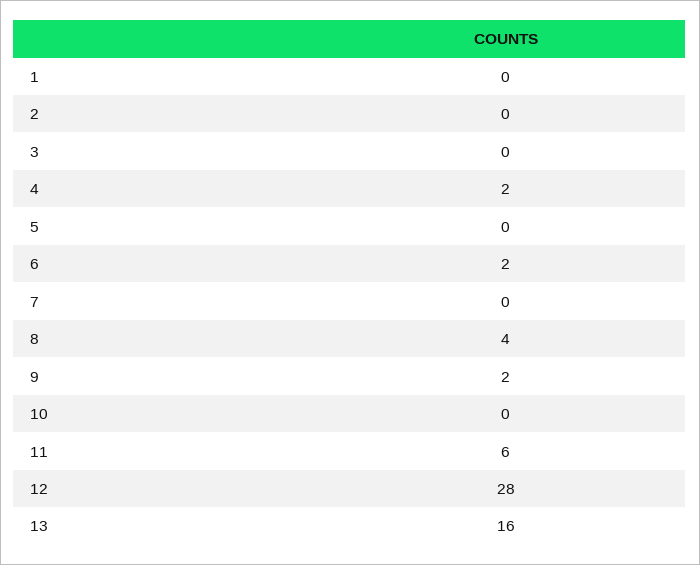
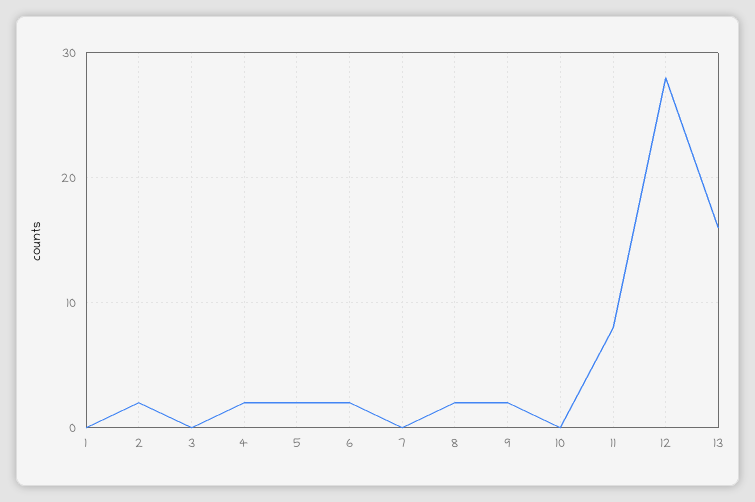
  {
    "1": 0,
-   "2": 0,
+   "2": 2,
    "3": 0,
    "4": 2,
-   "5": 0,
+   "5": 2,
    "6": 2,
    "7": 0,
-   "8": 4,
+   "8": 2,
    "9": 2,
    "10": 0,
-   "11": 6,
+   "11": 8,
    "12": 28,
    "13": 16
  }

